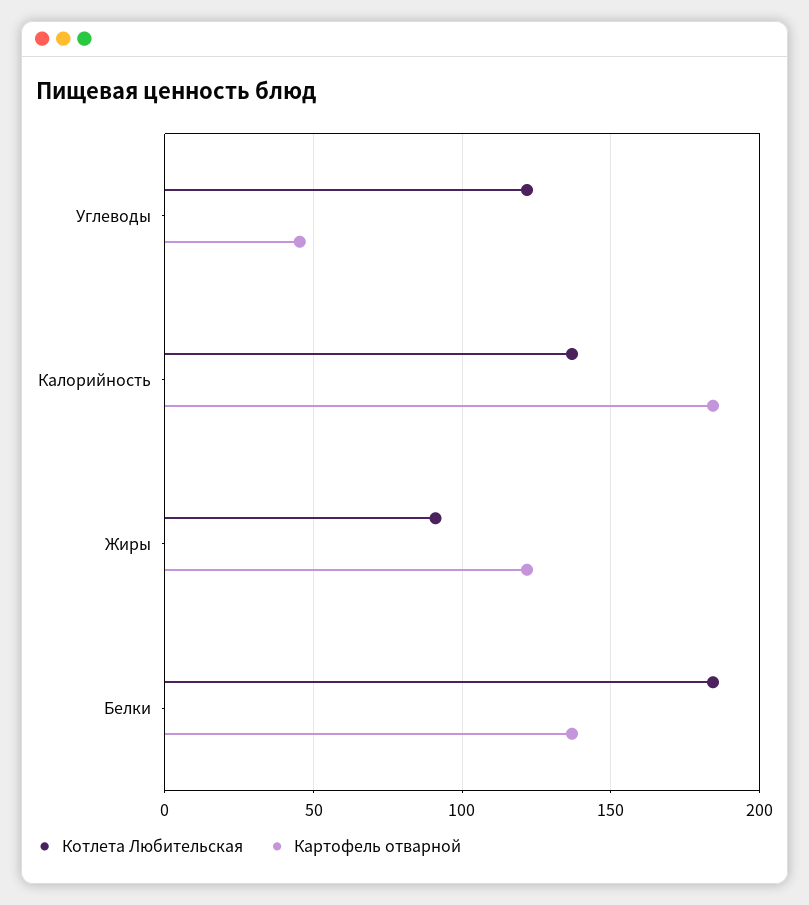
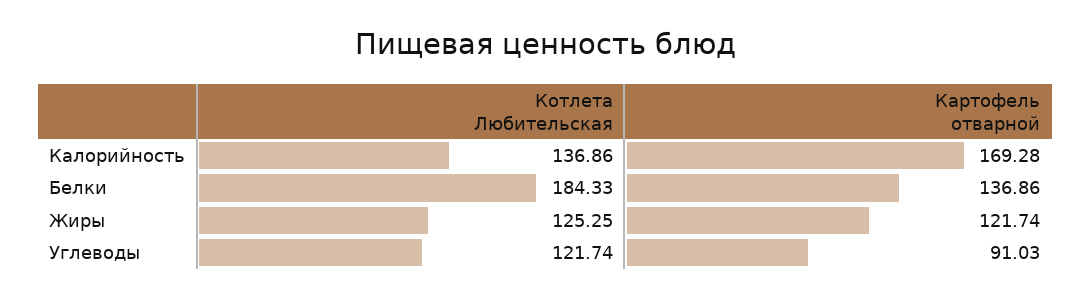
  {
    "Котлета Любительская": {
      "Углеводы": 121.74,
      "Калорийность": 136.86,
-     "Жиры": 90,
+     "Жиры": 125.25,
      "Белки": 184.33
    },
    "Картофель отварной": {
-     "Углеводы": 45,
+     "Углеводы": 91.03,
-     "Калорийность": 185,
+     "Калорийность": 169.28,
      "Жиры": 121.74,
      "Белки": 136.86
    }
  }

